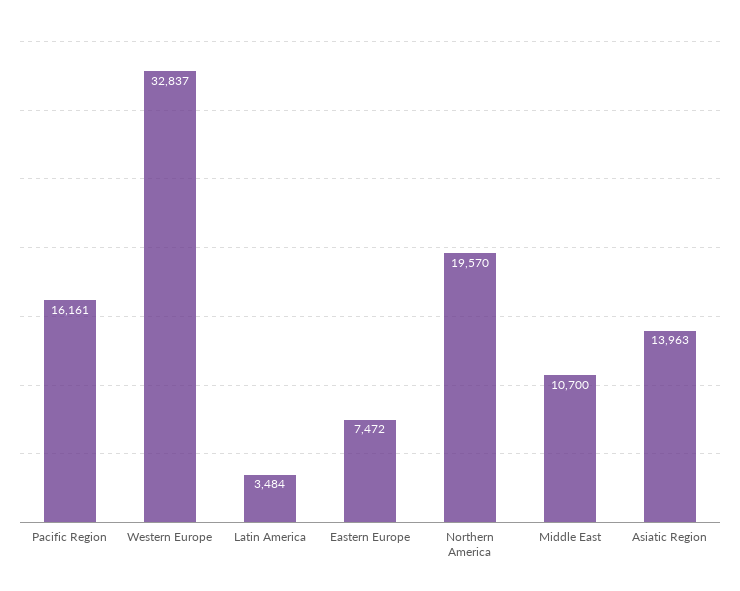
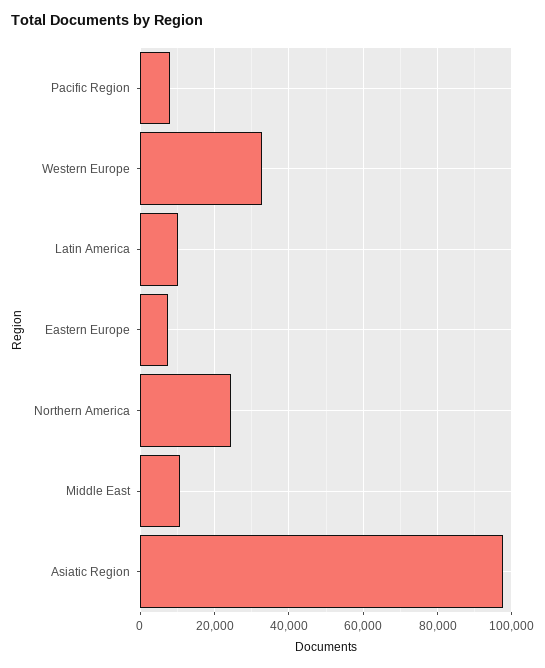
  {
-   "Pacific Region": 16161,
+   "Pacific Region": 8000,
    "Western Europe": 32837,
-   "Latin America": 3484,
+   "Latin America": 10000,
    "Eastern Europe": 7472,
-   "Northern America": 19570,
+   "Northern America": 24000,
    "Middle East": 10700,
-   "Asiatic Region": 13963
+   "Asiatic Region": 98000
  }

